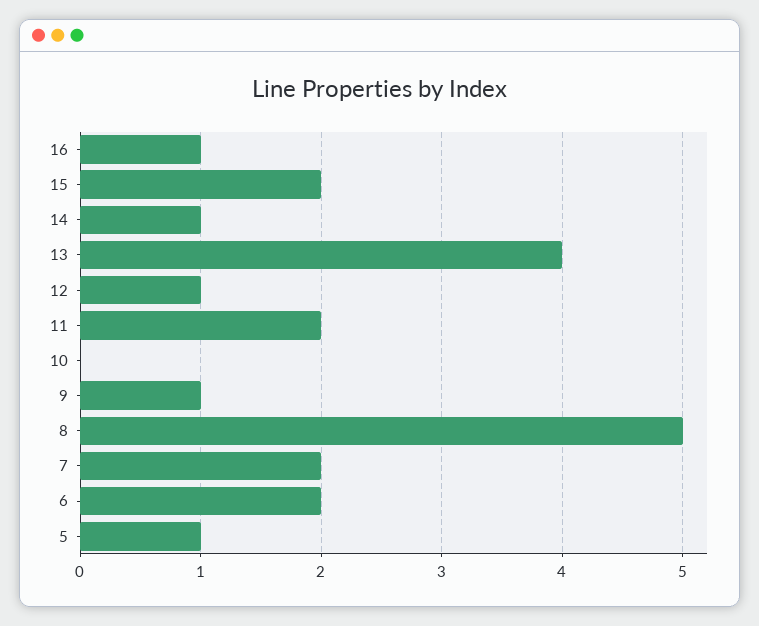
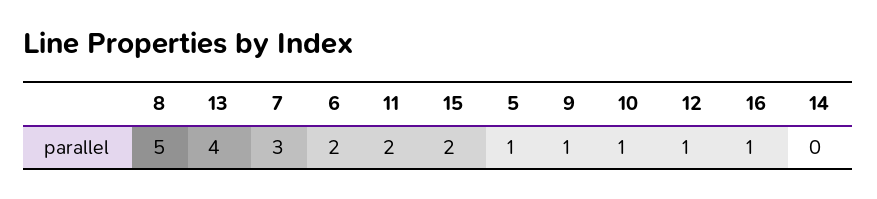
  {
    "16": 1,
    "15": 2,
-   "14": 1,
+   "14": 0,
    "13": 4,
    "12": 1,
    "11": 2,
-   "10": 0,
+   "10": 1,
    "9": 1,
    "8": 5,
-   "7": 2,
+   "7": 3,
    "6": 2,
    "5": 1
  }

